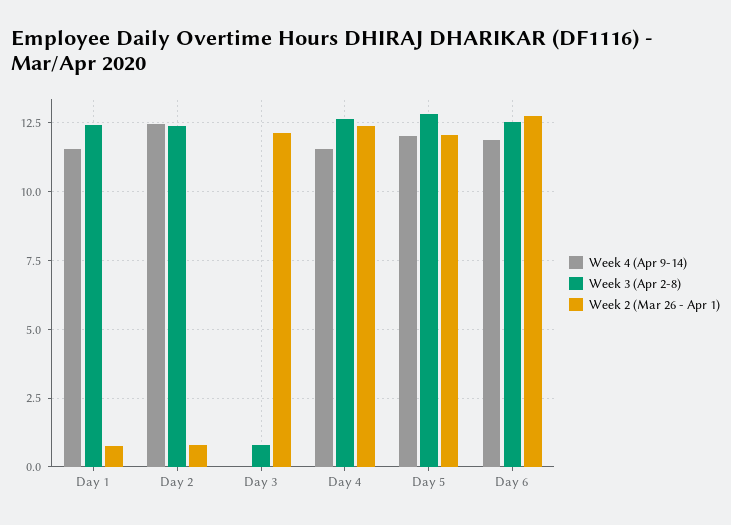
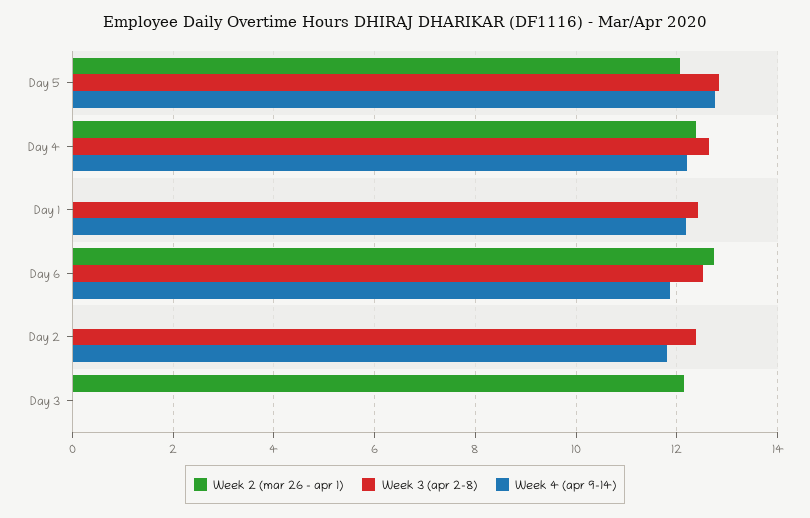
  {
    "Week 4 (Apr 9-14)": {
-     "Day 1": 11.5,
+     "Day 1": 12.2,
-     "Day 2": 12.5,
+     "Day 2": 11.8,
      "Day 3": 0,
-     "Day 4": 11.5,
+     "Day 4": 12.2,
-     "Day 5": 12,
+     "Day 5": 12.8,
      "Day 6": 11.8
    },
    "Week 3 (Apr 2-8)": {
      "Day 1": 12.4,
      "Day 2": 12.4,
-     "Day 3": 0.75,
+     "Day 3": 0,
      "Day 4": 12.6,
      "Day 5": 12.8,
      "Day 6": 12.6
    },
    "Week 2 (Mar 26 - Apr 1)": {
-     "Day 1": 0.75,
+     "Day 1": 0,
-     "Day 2": 0.75,
+     "Day 2": 0,
      "Day 3": 12.2,
      "Day 4": 12.4,
      "Day 5": 12,
      "Day 6": 12.8
    }
  }

